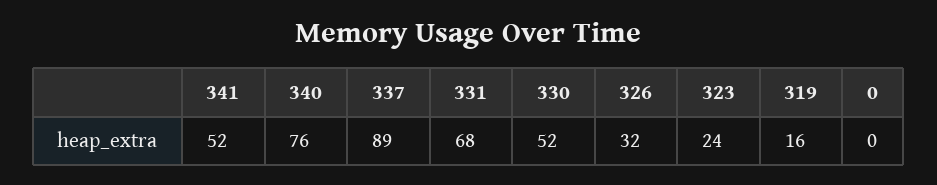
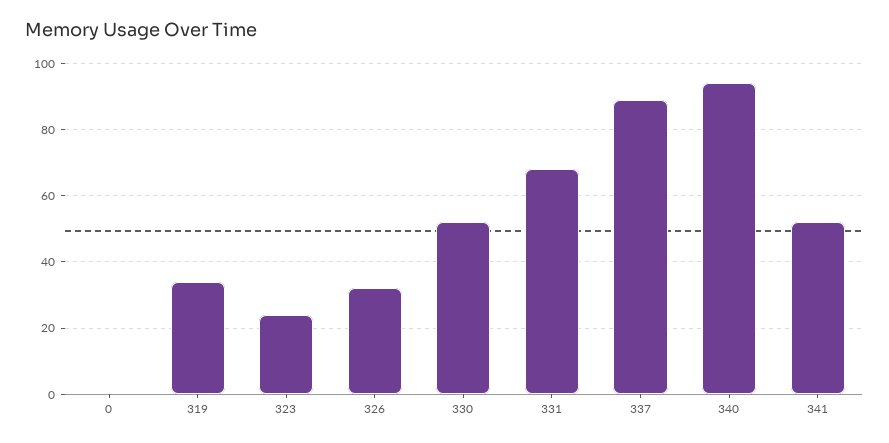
  {
    "341": 52,
-   "340": 76,
+   "340": 95,
    "337": 89,
    "331": 68,
    "330": 52,
    "326": 32,
    "323": 24,
-   "319": 16,
+   "319": 35,
    "0": 0
  }

